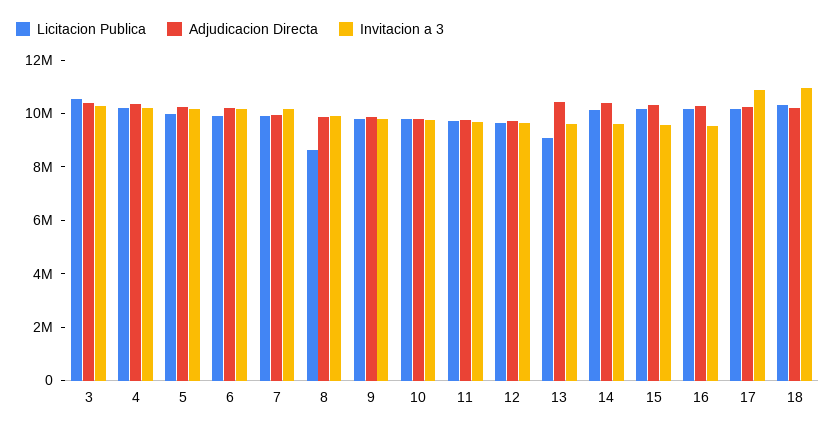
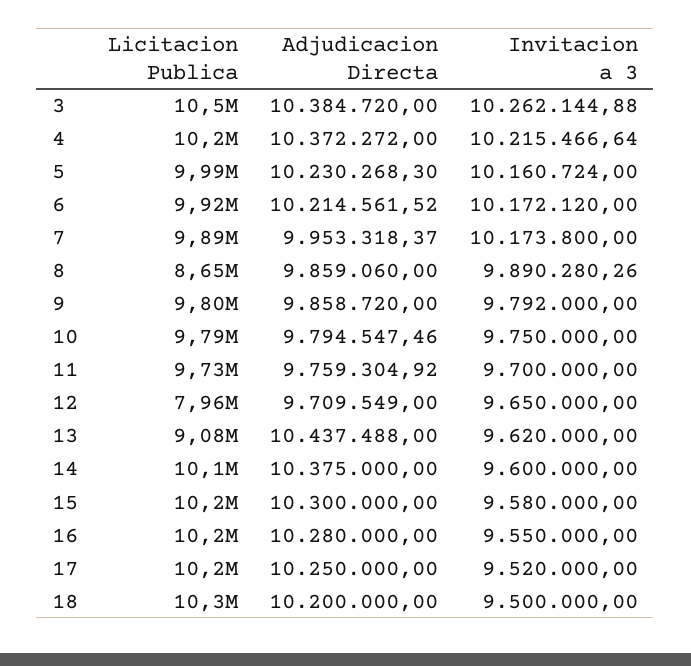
  {
    "Licitacion Publica": {
      "3": 10500000,
      "4": 10200000,
      "5": 9990000,
      "6": 9920000,
      "7": 9890000,
      "8": 8650000,
      "9": 9800000,
      "10": 9790000,
      "11": 9730000,
-     "12": 9500000,
+     "12": 7960000,
      "13": 9080000,
      "14": 10100000,
      "15": 10200000,
      "16": 10200000,
      "17": 10200000,
      "18": 10300000
    },
    "Adjudicacion Directa": {
      "3": 10384720,
      "4": 10372272,
      "5": 10230268.3,
      "6": 10214561.52,
      "7": 9953318.37,
      "8": 9859060,
      "9": 9858720,
      "10": 9794547.46,
      "11": 9759304.92,
      "12": 9709549,
      "13": 10437488,
      "14": 10375000,
      "15": 10300000,
      "16": 10280000,
      "17": 10250000,
      "18": 10200000
    },
    "Invitacion a 3": {
      "3": 10262144.88,
      "4": 10215466.64,
      "5": 10160724,
      "6": 10172120,
      "7": 10173800,
      "8": 9890280.26,
      "9": 9792000,
      "10": 9750000,
      "11": 9700000,
      "12": 9650000,
      "13": 9620000,
      "14": 9600000,
      "15": 9580000,
      "16": 9550000,
-     "17": 11000000,
+     "17": 9520000,
-     "18": 11000000
+     "18": 9500000
    }
  }

